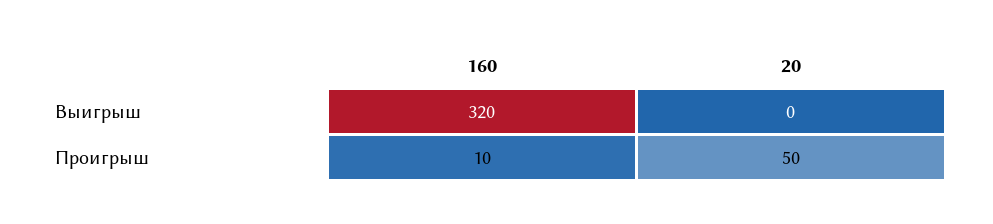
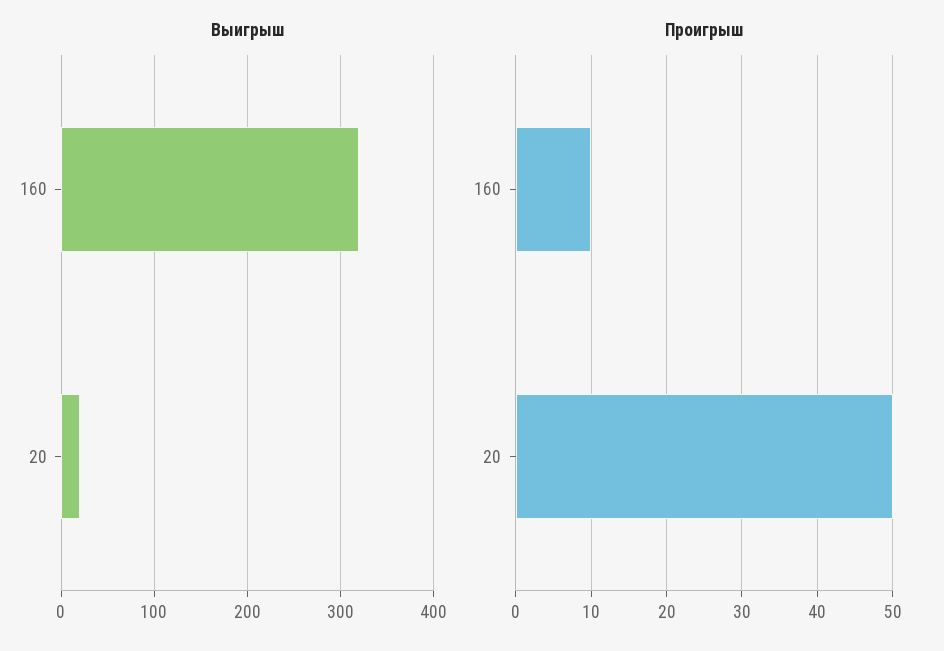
  {
    "Выигрыш": {
      "160": 320,
-     "20": 0
+     "20": 20
    },
    "Проигрыш": {
      "160": 10,
      "20": 50
    }
  }

